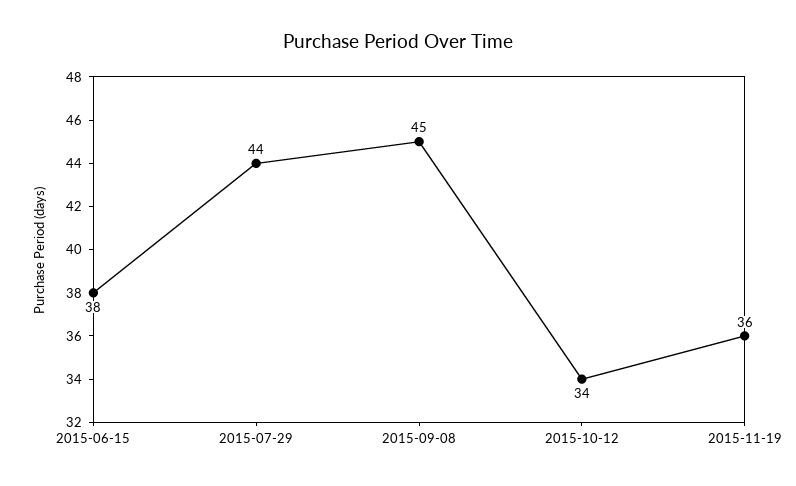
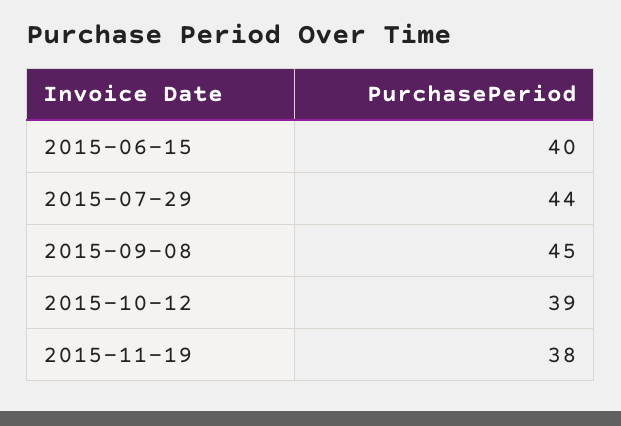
  {
-   "2015-06-15": 38,
+   "2015-06-15": 40,
    "2015-07-29": 44,
    "2015-09-08": 45,
-   "2015-10-12": 34,
+   "2015-10-12": 39,
-   "2015-11-19": 36
+   "2015-11-19": 38
  }

